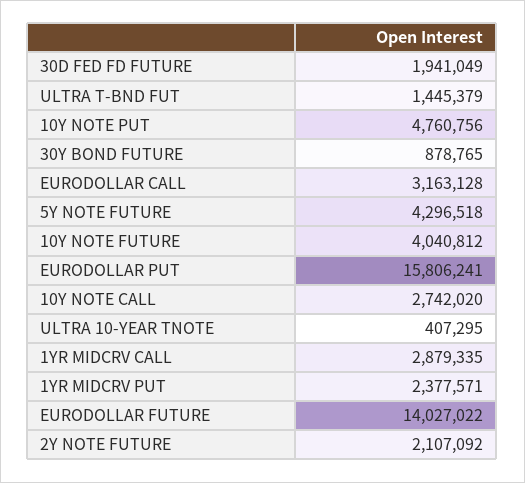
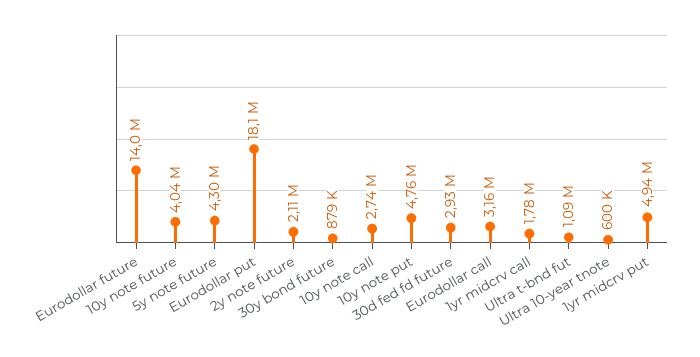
  {
-   "30D FED FD FUTURE": 1941049,
+   "30D FED FD FUTURE": 2930000,
-   "ULTRA T-BND FUT": 1445379,
+   "ULTRA T-BND FUT": 1090000,
    "10Y NOTE PUT": 4760756,
    "30Y BOND FUTURE": 878765,
    "EURODOLLAR CALL": 3163128,
    "5Y NOTE FUTURE": 4296518,
    "10Y NOTE FUTURE": 4040812,
-   "EURODOLLAR PUT": 15806241,
+   "EURODOLLAR PUT": 18100000,
    "10Y NOTE CALL": 2742020,
-   "ULTRA 10-YEAR TNOTE": 407295,
+   "ULTRA 10-YEAR TNOTE": 600000,
-   "1YR MIDCRV CALL": 2879335,
+   "1YR MIDCRV CALL": 1780000,
-   "1YR MIDCRV PUT": 2377571,
+   "1YR MIDCRV PUT": 4940000,
    "EURODOLLAR FUTURE": 14027022,
    "2Y NOTE FUTURE": 2107092
  }

